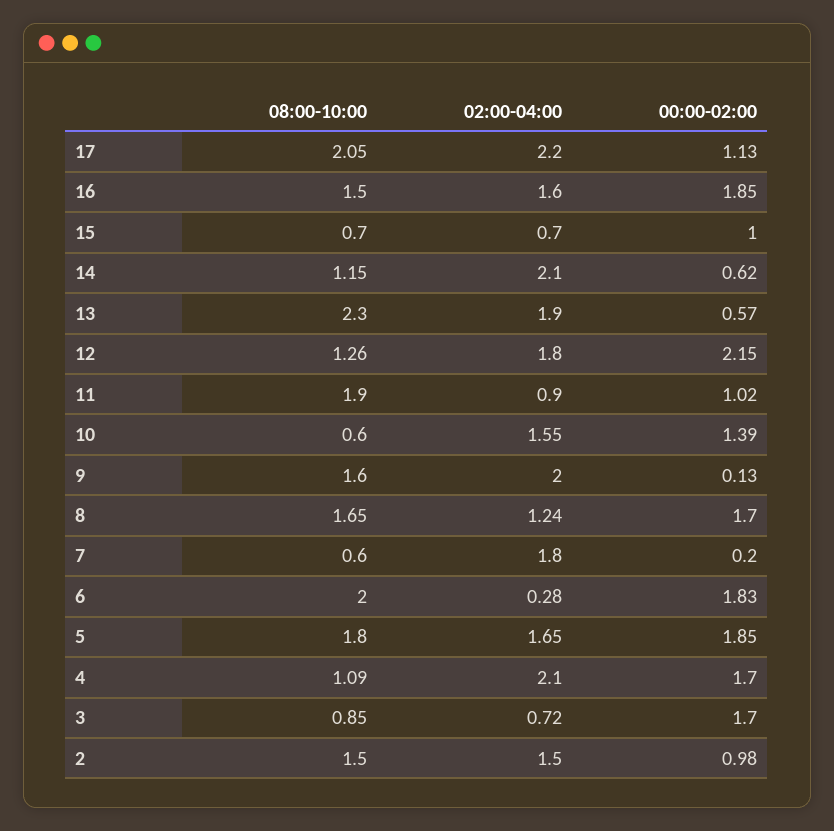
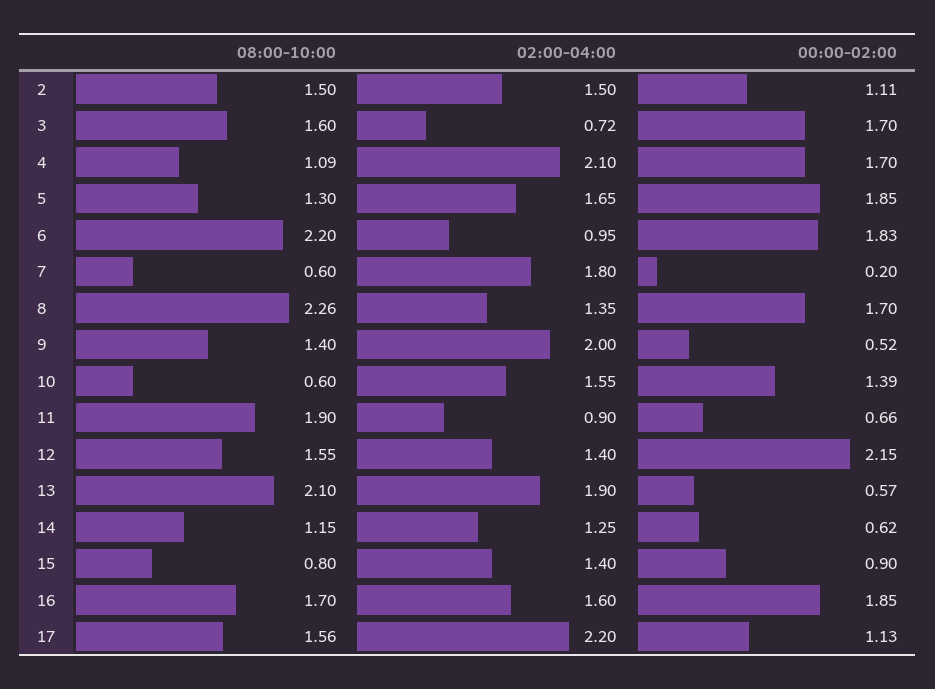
  {
    "08:00-10:00": {
-     "17": 2.05,
+     "17": 1.56,
-     "16": 1.5,
+     "16": 1.7,
-     "15": 0.7,
+     "15": 0.8,
      "14": 1.15,
-     "13": 2.3,
+     "13": 2.1,
-     "12": 1.26,
+     "12": 1.55,
      "11": 1.9,
      "10": 0.6,
-     "9": 1.6,
+     "9": 1.4,
-     "8": 1.65,
+     "8": 2.26,
      "7": 0.6,
-     "6": 2,
+     "6": 2.2,
-     "5": 1.8,
+     "5": 1.3,
      "4": 1.09,
-     "3": 0.85,
+     "3": 1.6,
      "2": 1.5
    },
    "02:00-04:00": {
      "17": 2.2,
      "16": 1.6,
-     "15": 0.7,
+     "15": 1.4,
-     "14": 2.1,
+     "14": 1.25,
      "13": 1.9,
-     "12": 1.8,
+     "12": 1.4,
      "11": 0.9,
      "10": 1.55,
      "9": 2,
-     "8": 1.24,
+     "8": 1.35,
      "7": 1.8,
-     "6": 0.28,
+     "6": 0.95,
      "5": 1.65,
      "4": 2.1,
      "3": 0.72,
      "2": 1.5
    },
    "00:00-02:00": {
      "17": 1.13,
      "16": 1.85,
-     "15": 1,
+     "15": 0.9,
      "14": 0.62,
      "13": 0.57,
      "12": 2.15,
-     "11": 1.02,
+     "11": 0.66,
      "10": 1.39,
-     "9": 0.13,
+     "9": 0.52,
      "8": 1.7,
      "7": 0.2,
      "6": 1.83,
      "5": 1.85,
      "4": 1.7,
      "3": 1.7,
-     "2": 0.98
+     "2": 1.11
    }
  }

